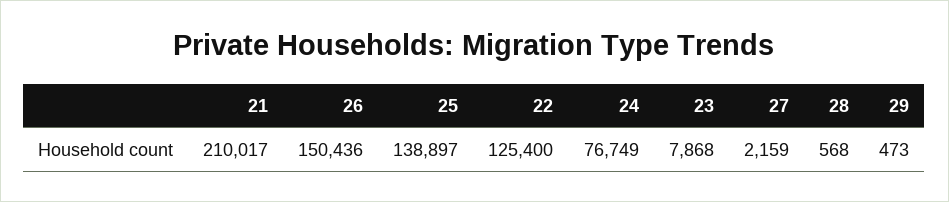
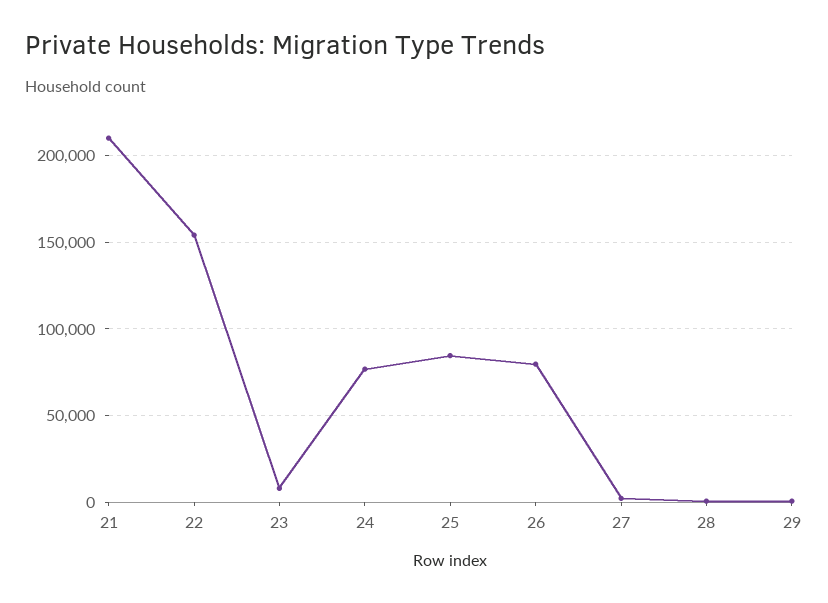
  {
    "21": 210017,
-   "26": 150436,
+   "26": 80000,
-   "25": 138897,
+   "25": 85000,
-   "22": 125400,
+   "22": 155000,
    "24": 76749,
    "23": 7868,
    "27": 2159,
    "28": 568,
    "29": 473
  }

